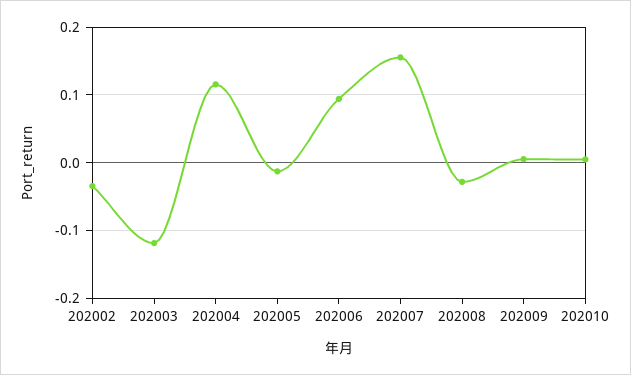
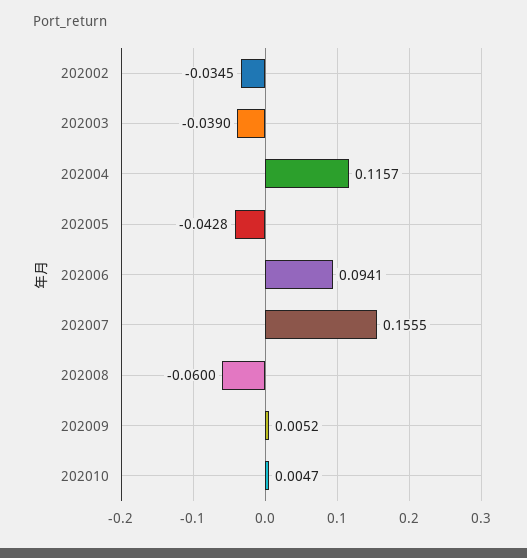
  {
    "202002": -0.0345,
-   "202003": -0.12,
+   "202003": -0.039,
    "202004": 0.1157,
-   "202005": -0.01,
+   "202005": -0.0428,
    "202006": 0.0941,
    "202007": 0.1555,
-   "202008": -0.03,
+   "202008": -0.06,
    "202009": 0.0052,
    "202010": 0.0047
  }

